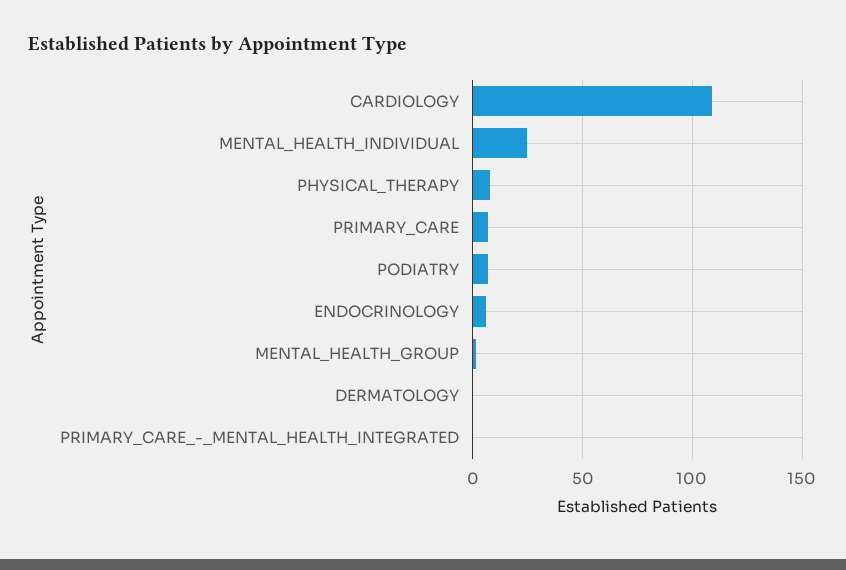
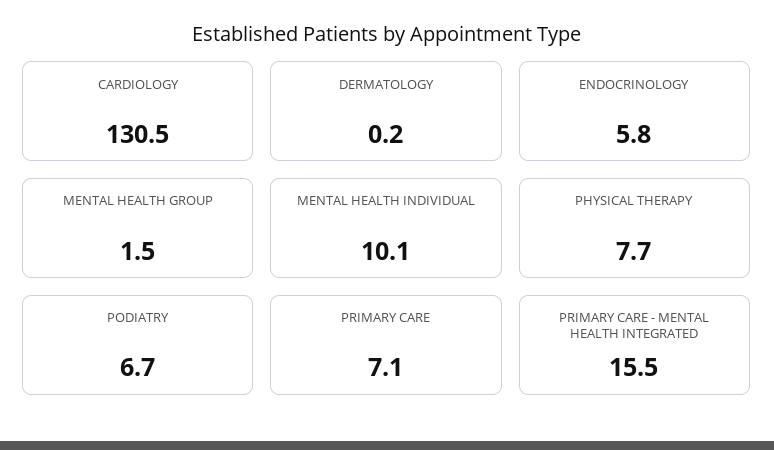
  {
-   "CARDIOLOGY": 110,
+   "CARDIOLOGY": 130.5,
-   "MENTAL_HEALTH_INDIVIDUAL": 25,
+   "MENTAL_HEALTH_INDIVIDUAL": 10.1,
    "PHYSICAL_THERAPY": 7.7,
    "PRIMARY_CARE": 7.1,
    "PODIATRY": 6.7,
    "ENDOCRINOLOGY": 5.8,
    "MENTAL_HEALTH_GROUP": 1.5,
    "DERMATOLOGY": 0.2,
-   "PRIMARY_CARE_-_MENTAL_HEALTH_INTEGRATED": 0
+   "PRIMARY_CARE_-_MENTAL_HEALTH_INTEGRATED": 15.5
  }

